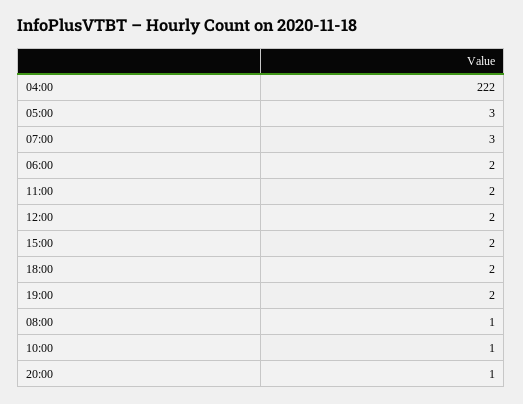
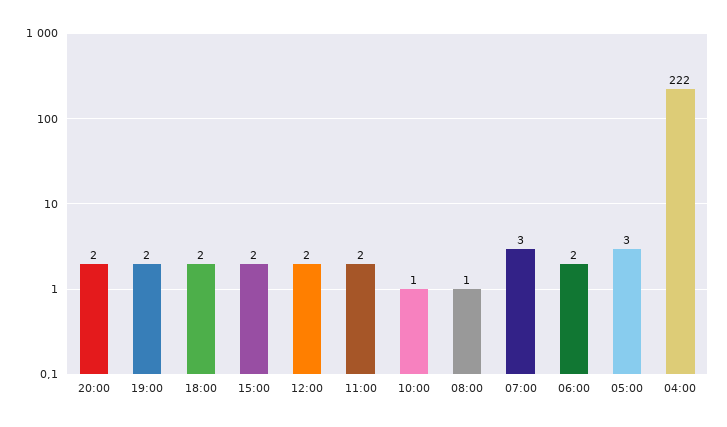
  {
    "04:00": 222,
    "05:00": 3,
    "07:00": 3,
    "06:00": 2,
    "11:00": 2,
    "12:00": 2,
    "15:00": 2,
    "18:00": 2,
    "19:00": 2,
    "08:00": 1,
    "10:00": 1,
-   "20:00": 1
+   "20:00": 2
  }

